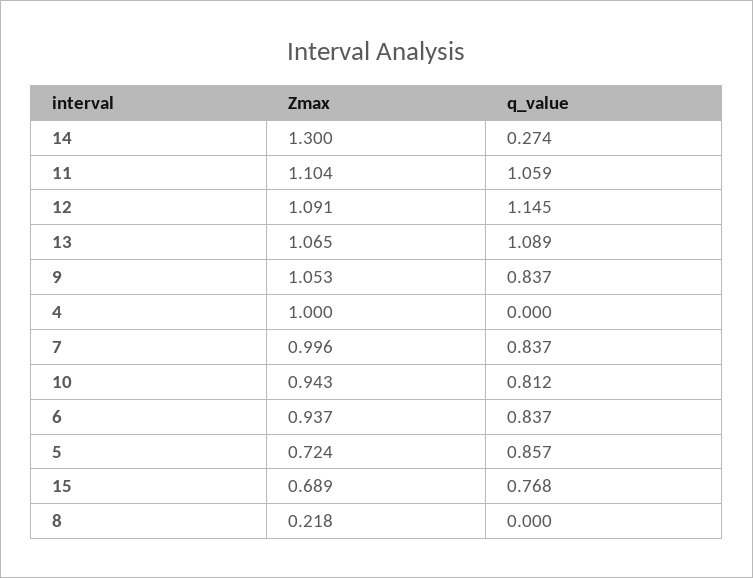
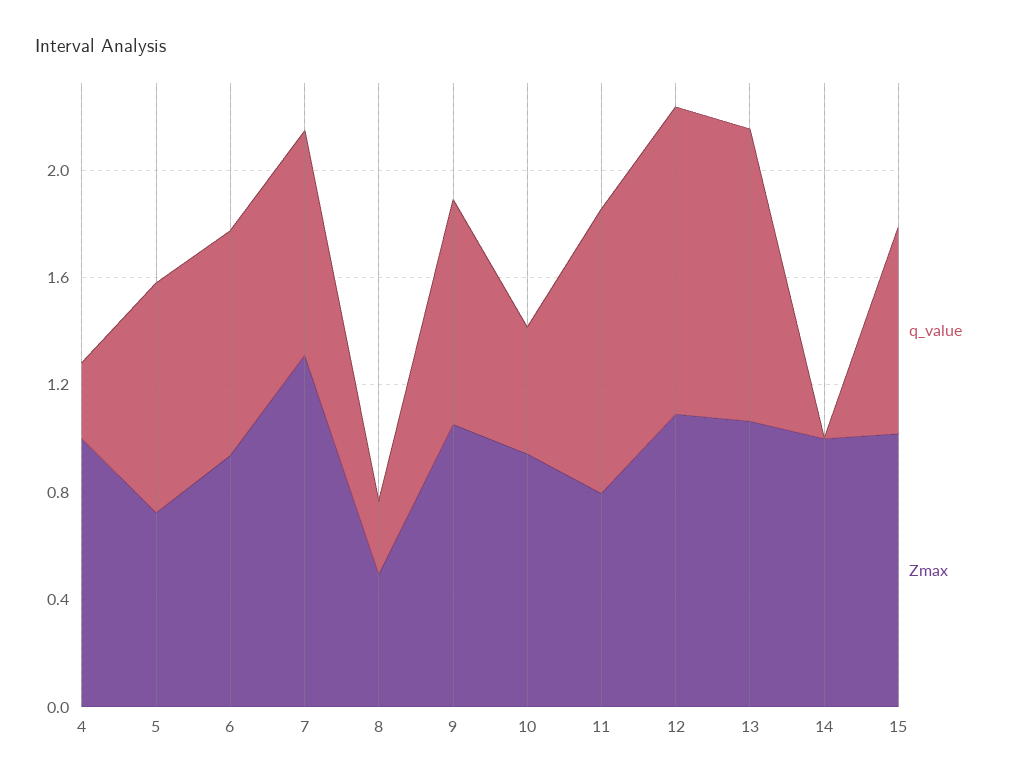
  {
    "Zmax": {
-     "14": 1.3,
+     "14": 1,
-     "11": 1.104,
+     "11": 0.8,
      "12": 1.091,
      "13": 1.065,
      "9": 1.053,
      "4": 1,
-     "7": 0.996,
+     "7": 1.3,
      "10": 0.943,
      "6": 0.937,
      "5": 0.724,
-     "15": 0.689,
+     "15": 1,
-     "8": 0.218
+     "8": 0.5
    },
    "q_value": {
-     "14": 0.274,
+     "14": 0,
      "11": 1.059,
      "12": 1.145,
      "13": 1.089,
      "9": 0.837,
-     "4": 0,
+     "4": 0.3,
      "7": 0.837,
-     "10": 0.812,
+     "10": 0.5,
      "6": 0.837,
      "5": 0.857,
      "15": 0.768,
-     "8": 0
+     "8": 0.3
    }
  }

